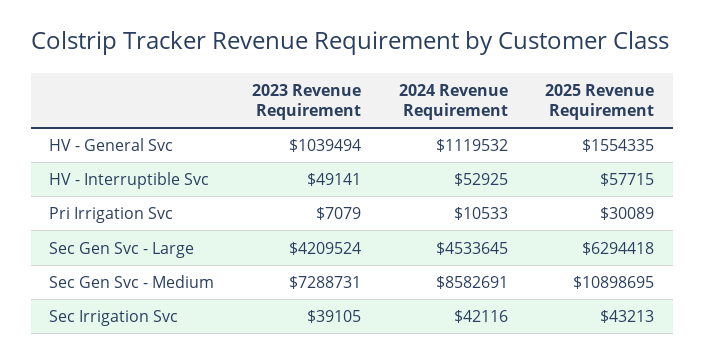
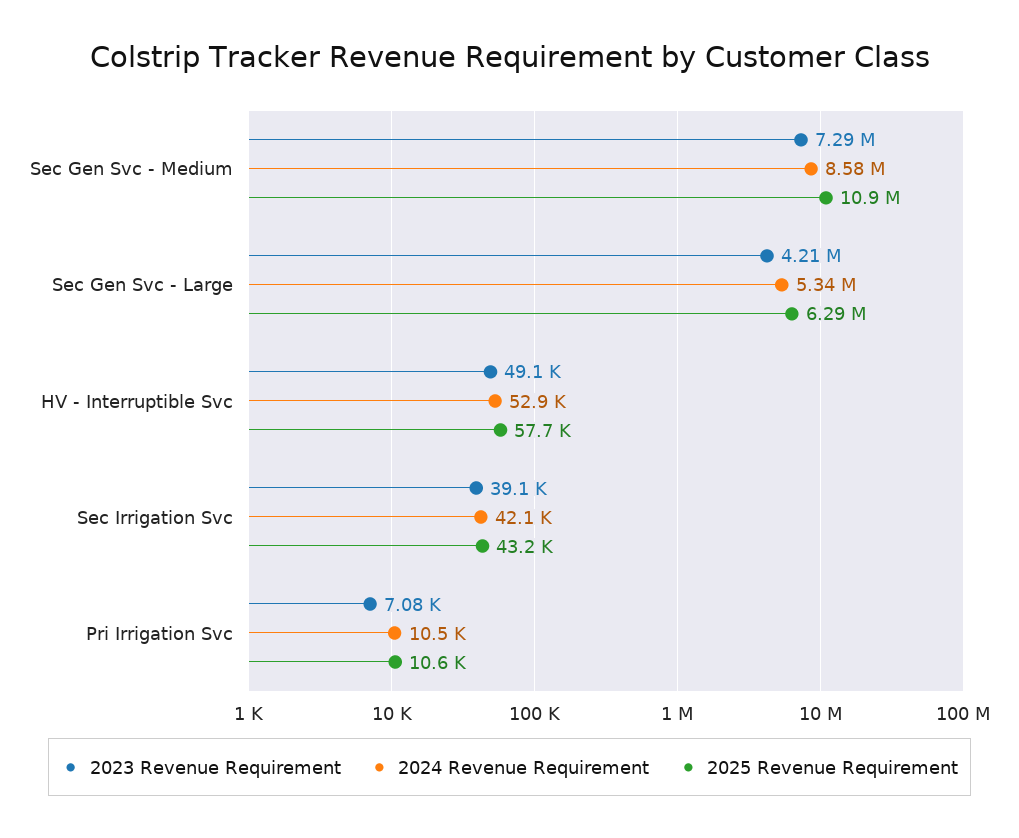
  {
    "2023 Revenue Requirement": {
-     "HV - General Svc": 1039494,
      "HV - Interruptible Svc": 49141,
      "Pri Irrigation Svc": 7079,
      "Sec Gen Svc - Large": 4209524,
      "Sec Gen Svc - Medium": 7288731,
      "Sec Irrigation Svc": 39105
    },
    "2024 Revenue Requirement": {
-     "HV - General Svc": 1119532,
      "HV - Interruptible Svc": 52925,
      "Pri Irrigation Svc": 10533,
-     "Sec Gen Svc - Large": 4533645,
+     "Sec Gen Svc - Large": 5340000,
      "Sec Gen Svc - Medium": 8582691,
      "Sec Irrigation Svc": 42116
    },
    "2025 Revenue Requirement": {
-     "HV - General Svc": 1554335,
      "HV - Interruptible Svc": 57715,
-     "Pri Irrigation Svc": 30089,
+     "Pri Irrigation Svc": 10600,
      "Sec Gen Svc - Large": 6294418,
      "Sec Gen Svc - Medium": 10898695,
      "Sec Irrigation Svc": 43213
    }
  }

